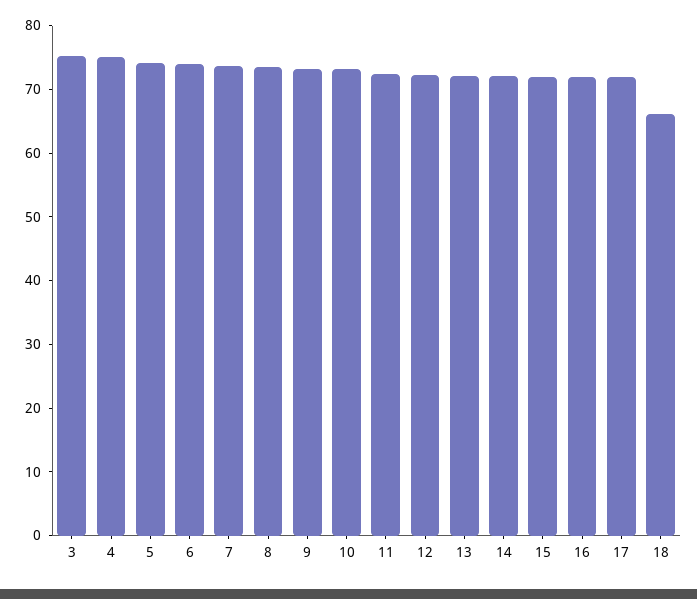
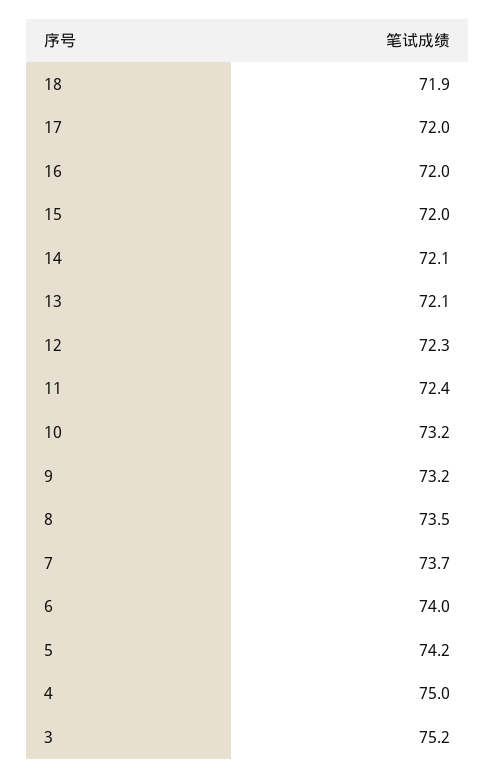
  {
    "3": 75.2,
    "4": 75,
    "5": 74.2,
    "6": 74,
    "7": 73.7,
    "8": 73.5,
    "9": 73.2,
    "10": 73.2,
    "11": 72.4,
    "12": 72.3,
    "13": 72.1,
    "14": 72.1,
    "15": 72,
    "16": 72,
    "17": 72,
-   "18": 66
+   "18": 71.9
  }

